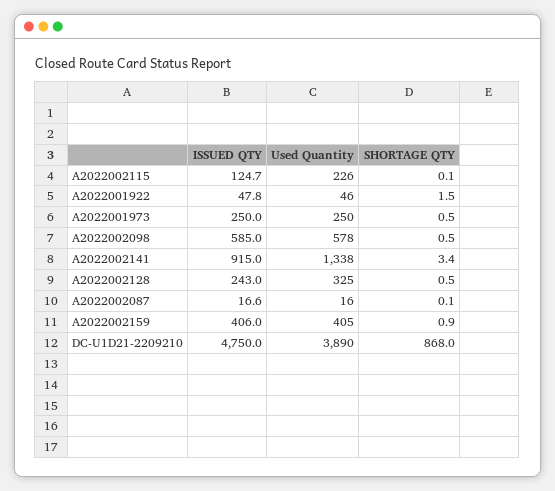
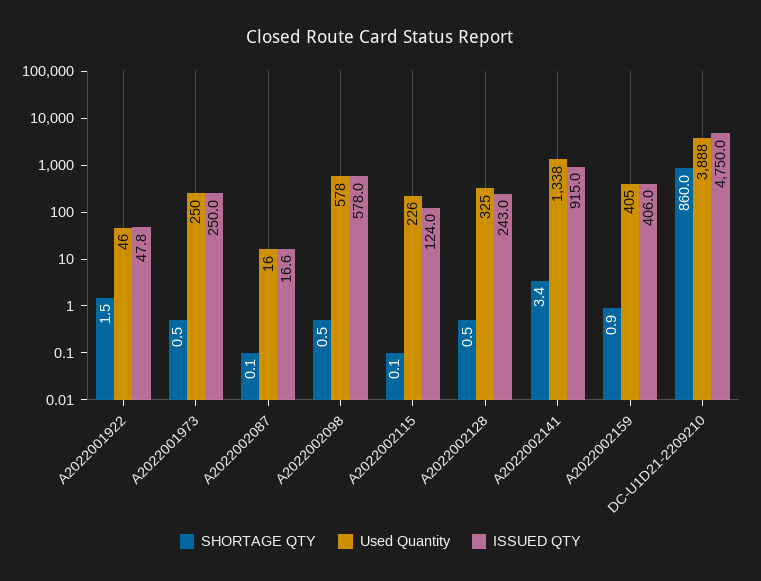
  {
    "ISSUED QTY": {
-     "A2022002115": 124.7,
+     "A2022002115": 124,
      "A2022001922": 47.8,
      "A2022001973": 250,
-     "A2022002098": 585,
+     "A2022002098": 578,
      "A2022002141": 915,
      "A2022002128": 243,
      "A2022002087": 16.6,
      "A2022002159": 406,
      "DC-U1D21-2209210": 4750
    },
    "Used Quantity": {
      "A2022002115": 226,
      "A2022001922": 46,
      "A2022001973": 250,
      "A2022002098": 578,
      "A2022002141": 1338,
      "A2022002128": 325,
      "A2022002087": 16,
      "A2022002159": 405,
-     "DC-U1D21-2209210": 3890
+     "DC-U1D21-2209210": 3888
    },
    "SHORTAGE QTY": {
      "A2022002115": 0.1,
      "A2022001922": 1.5,
      "A2022001973": 0.5,
      "A2022002098": 0.5,
      "A2022002141": 3.4,
      "A2022002128": 0.5,
      "A2022002087": 0.1,
      "A2022002159": 0.9,
-     "DC-U1D21-2209210": 868
+     "DC-U1D21-2209210": 860
    }
  }

